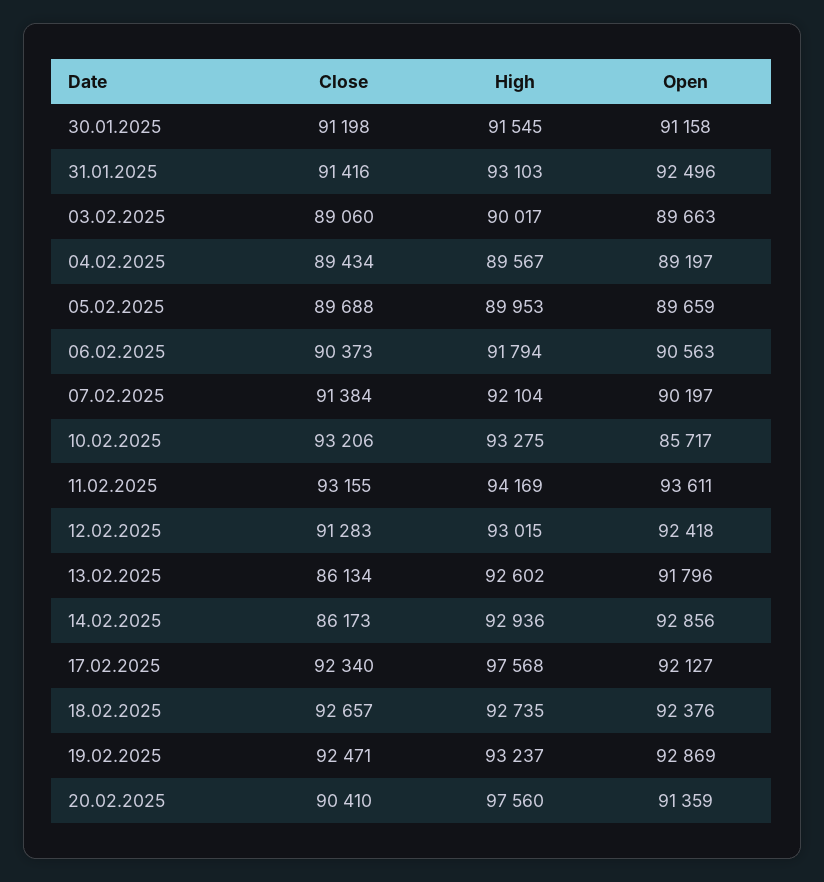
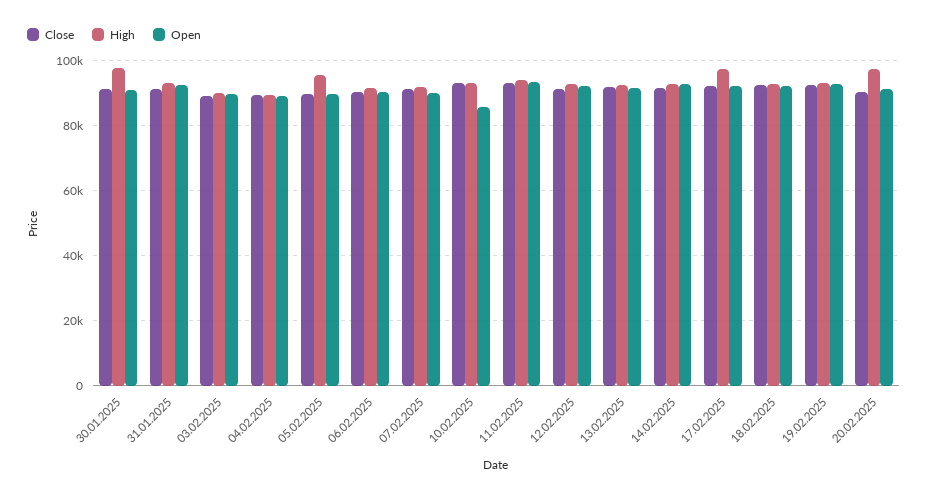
  {
    "Close": {
      "30.01.2025": 91198,
      "31.01.2025": 91416,
      "03.02.2025": 89060,
      "04.02.2025": 89434,
      "05.02.2025": 89688,
      "06.02.2025": 90373,
      "07.02.2025": 91384,
      "10.02.2025": 93206,
      "11.02.2025": 93155,
      "12.02.2025": 91283,
-     "13.02.2025": 86134,
+     "13.02.2025": 92000,
-     "14.02.2025": 86173,
+     "14.02.2025": 92000,
      "17.02.2025": 92340,
      "18.02.2025": 92657,
      "19.02.2025": 92471,
      "20.02.2025": 90410
    },
    "High": {
-     "30.01.2025": 91545,
+     "30.01.2025": 98000,
      "31.01.2025": 93103,
      "03.02.2025": 90017,
      "04.02.2025": 89567,
-     "05.02.2025": 89953,
+     "05.02.2025": 96000,
      "06.02.2025": 91794,
      "07.02.2025": 92104,
      "10.02.2025": 93275,
      "11.02.2025": 94169,
      "12.02.2025": 93015,
      "13.02.2025": 92602,
      "14.02.2025": 92936,
      "17.02.2025": 97568,
      "18.02.2025": 92735,
      "19.02.2025": 93237,
      "20.02.2025": 97560
    },
    "Open": {
      "30.01.2025": 91158,
      "31.01.2025": 92496,
      "03.02.2025": 89663,
      "04.02.2025": 89197,
      "05.02.2025": 89659,
      "06.02.2025": 90563,
      "07.02.2025": 90197,
      "10.02.2025": 85717,
      "11.02.2025": 93611,
      "12.02.2025": 92418,
      "13.02.2025": 91796,
      "14.02.2025": 92856,
      "17.02.2025": 92127,
      "18.02.2025": 92376,
      "19.02.2025": 92869,
      "20.02.2025": 91359
    }
  }

